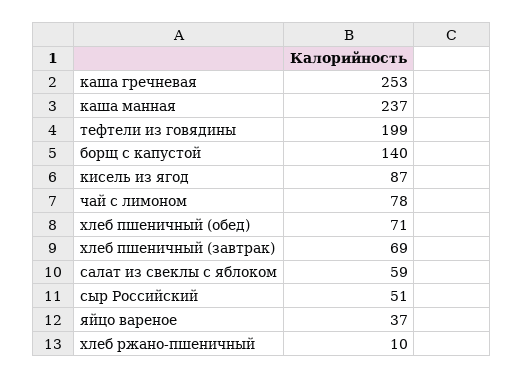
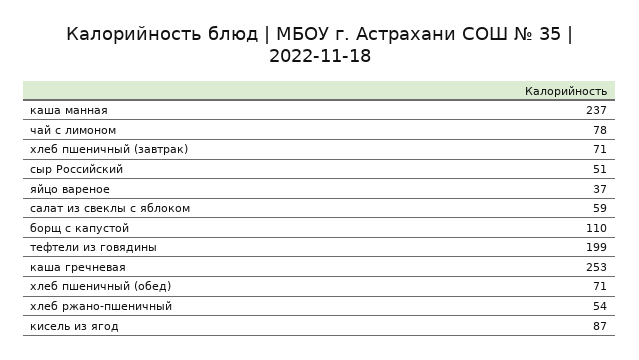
  {
    "каша гречневая": 253,
    "каша манная": 237,
    "тефтели из говядины": 199,
-   "борщ с капустой": 140,
+   "борщ с капустой": 110,
    "кисель из ягод": 87,
    "чай с лимоном": 78,
    "хлеб пшеничный (обед)": 71,
-   "хлеб пшеничный (завтрак)": 69,
+   "хлеб пшеничный (завтрак)": 71,
    "салат из свеклы с яблоком": 59,
    "сыр Российский": 51,
    "яйцо вареное": 37,
-   "хлеб ржано-пшеничный": 10
+   "хлеб ржано-пшеничный": 54
  }

